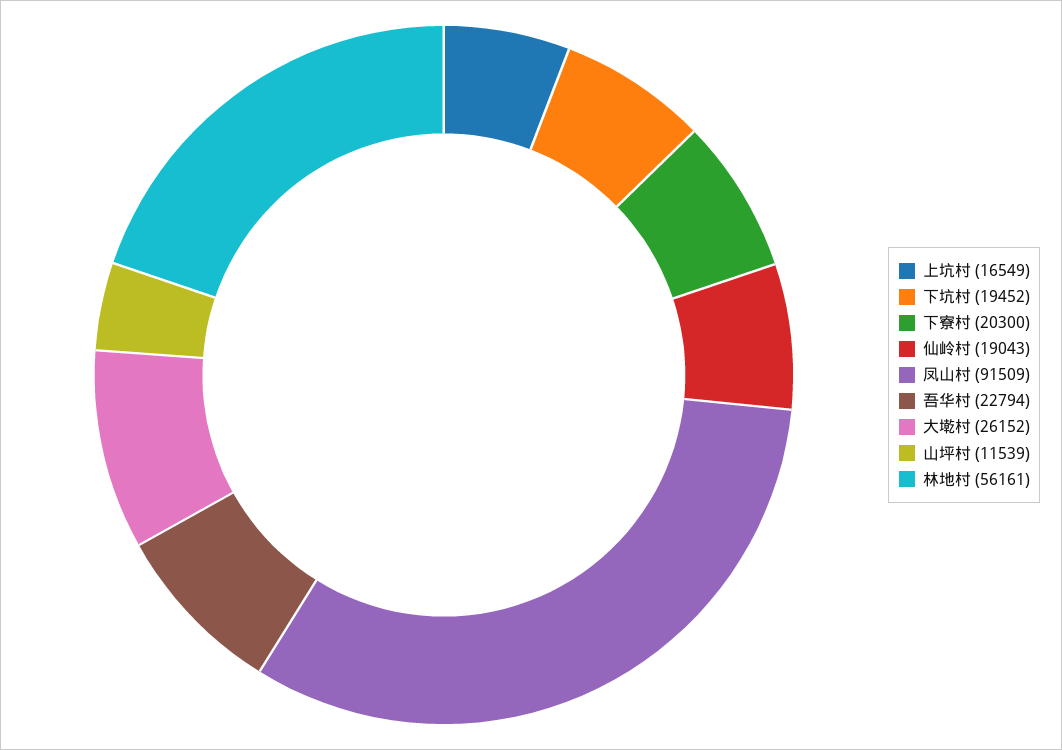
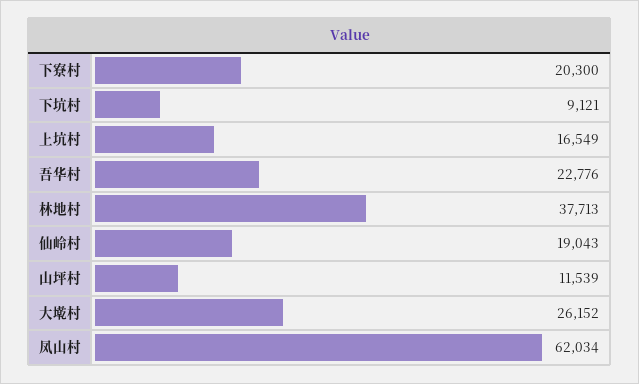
  {
    "上坑村": 16549,
-   "下坑村": 19452,
+   "下坑村": 9121,
    "下寮村": 20300,
    "仙岭村": 19043,
-   "凤山村": 91509,
+   "凤山村": 62034,
-   "吾华村": 22794,
+   "吾华村": 22776,
    "大墘村": 26152,
    "山坪村": 11539,
-   "林地村": 56161
+   "林地村": 37713
  }

